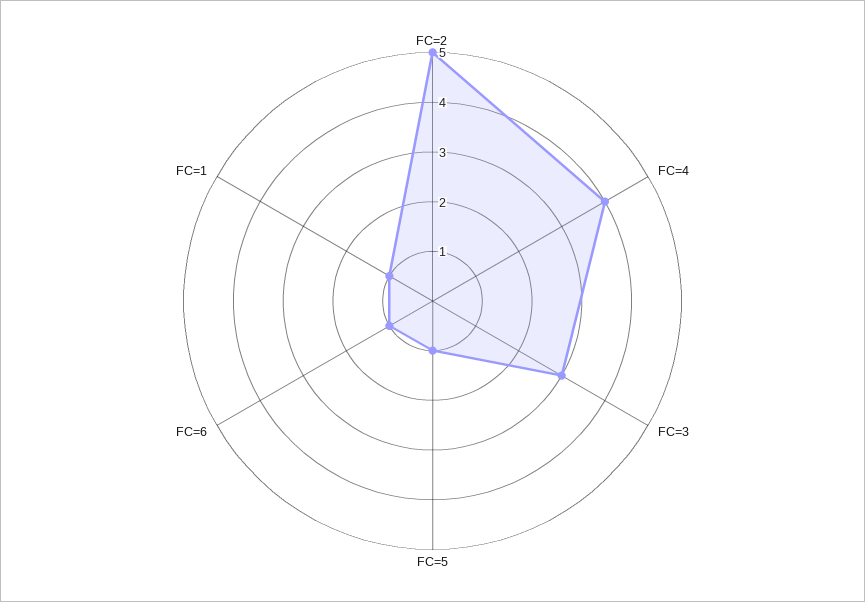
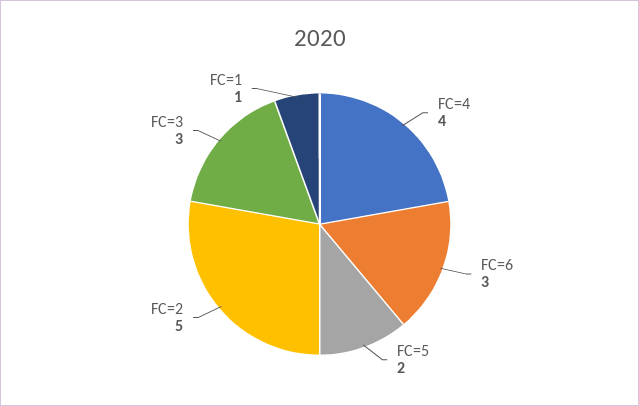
  {
    "FC=2": 5,
    "FC=4": 4,
    "FC=3": 3,
-   "FC=5": 1,
+   "FC=5": 2,
-   "FC=6": 1,
+   "FC=6": 3,
    "FC=1": 1
  }

